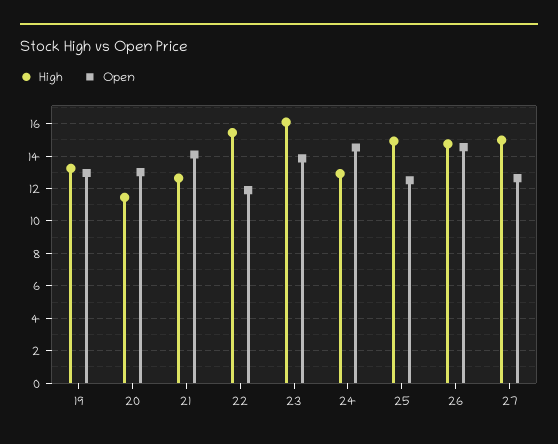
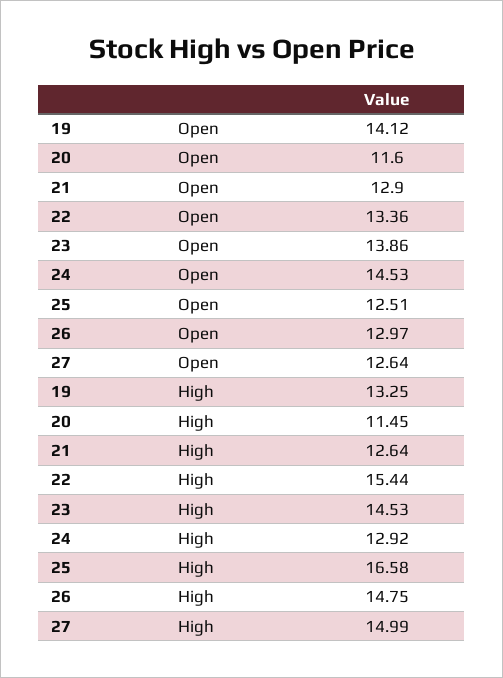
  {
    "High": {
      "19": 13.25,
      "20": 11.45,
      "21": 12.64,
      "22": 15.44,
-     "23": 16,
+     "23": 14.53,
      "24": 12.92,
-     "25": 15,
+     "25": 16.58,
      "26": 14.75,
      "27": 14.99
    },
    "Open": {
-     "19": 13,
+     "19": 14.12,
-     "20": 13,
+     "20": 11.6,
-     "21": 14,
+     "21": 12.9,
-     "22": 12,
+     "22": 13.36,
      "23": 13.86,
      "24": 14.53,
      "25": 12.51,
-     "26": 14.5,
+     "26": 12.97,
      "27": 12.64
    }
  }

